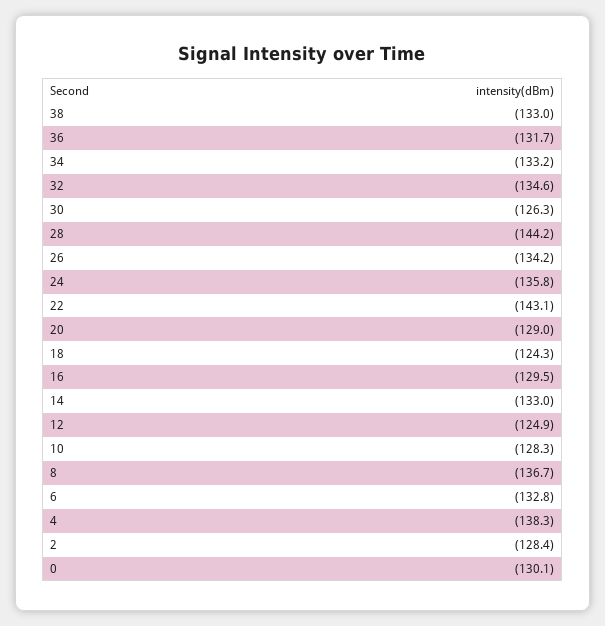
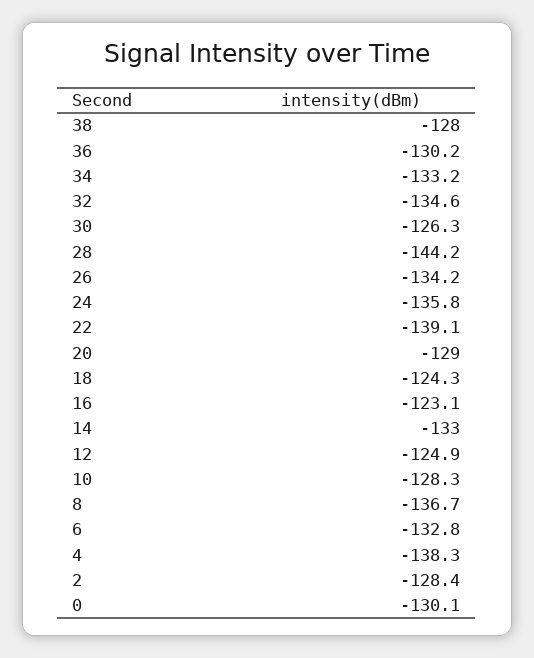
  {
-   "38": -133,
+   "38": -128,
-   "36": -131.7,
+   "36": -130.2,
    "34": -133.2,
    "32": -134.6,
    "30": -126.3,
    "28": -144.2,
    "26": -134.2,
    "24": -135.8,
-   "22": -143.1,
+   "22": -139.1,
    "20": -129,
    "18": -124.3,
-   "16": -129.5,
+   "16": -123.1,
    "14": -133,
    "12": -124.9,
    "10": -128.3,
    "8": -136.7,
    "6": -132.8,
    "4": -138.3,
    "2": -128.4,
    "0": -130.1
  }

